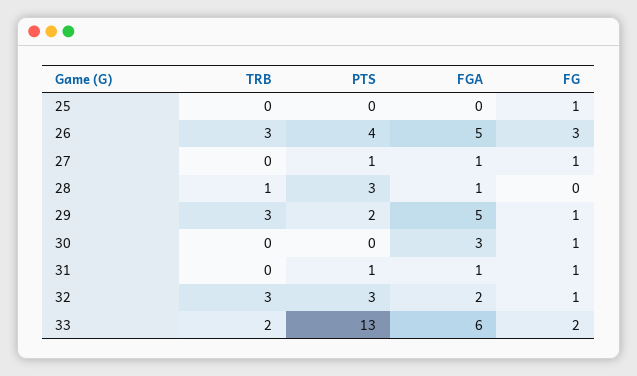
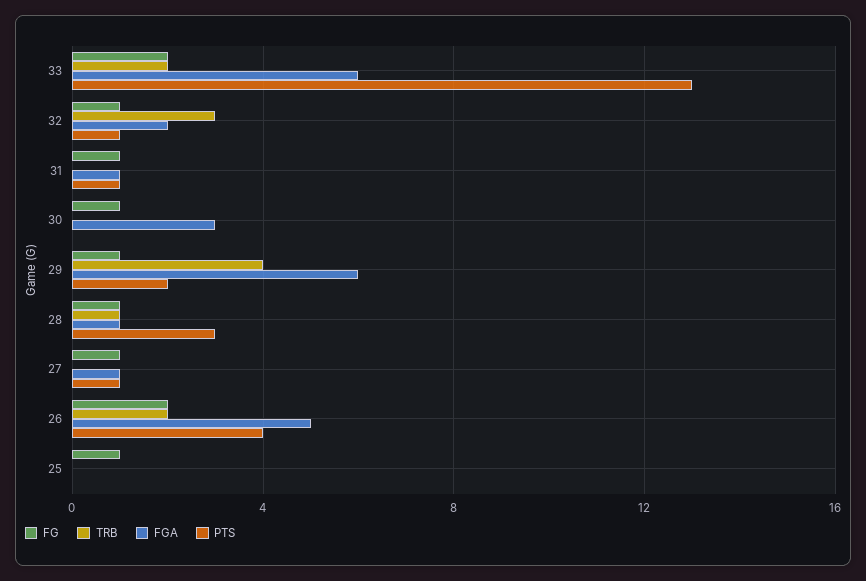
  {
    "TRB": {
      "25": 0,
-     "26": 3,
+     "26": 2,
      "27": 0,
      "28": 1,
-     "29": 3,
+     "29": 4,
      "30": 0,
      "31": 0,
      "32": 3,
      "33": 2
    },
    "PTS": {
      "25": 0,
      "26": 4,
      "27": 1,
      "28": 3,
      "29": 2,
      "30": 0,
      "31": 1,
-     "32": 3,
+     "32": 1,
      "33": 13
    },
    "FGA": {
      "25": 0,
      "26": 5,
      "27": 1,
      "28": 1,
-     "29": 5,
+     "29": 6,
      "30": 3,
      "31": 1,
      "32": 2,
      "33": 6
    },
    "FG": {
      "25": 1,
-     "26": 3,
+     "26": 2,
      "27": 1,
-     "28": 0,
+     "28": 1,
      "29": 1,
      "30": 1,
      "31": 1,
      "32": 1,
      "33": 2
    }
  }

